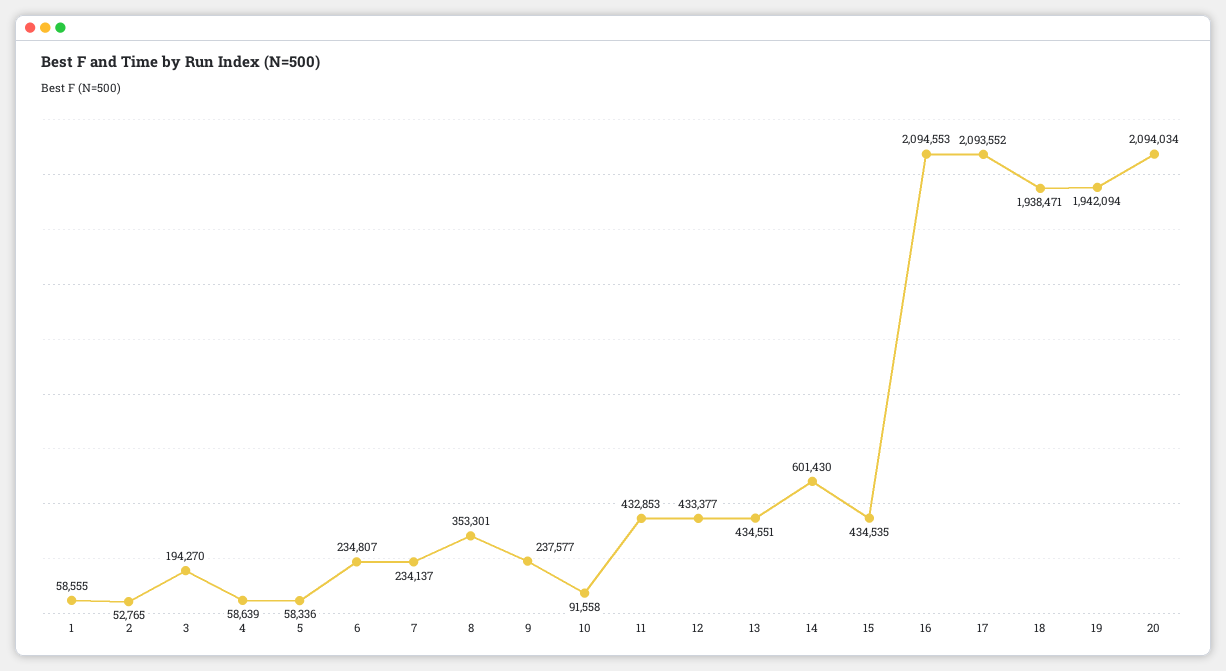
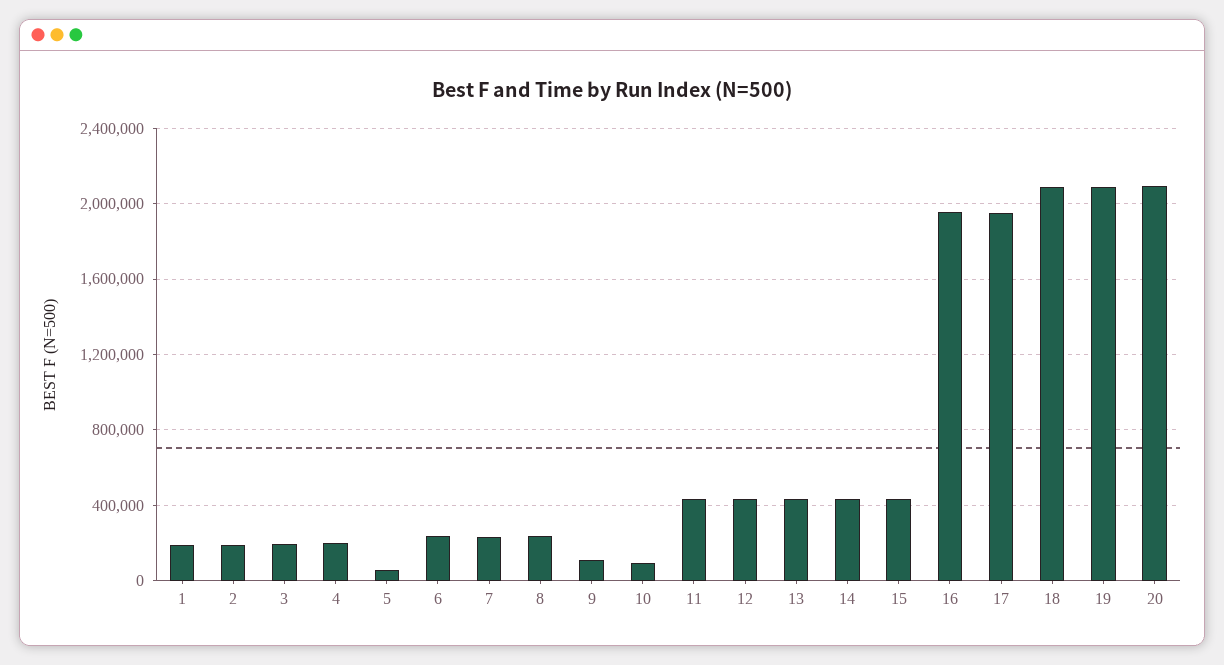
  {
-   "1": 58555,
+   "1": 200000,
-   "2": 52765,
+   "2": 200000,
    "3": 194270,
-   "4": 58639,
+   "4": 200000,
    "5": 58336,
    "6": 234807,
    "7": 234137,
-   "8": 353301,
+   "8": 250000,
-   "9": 237577,
+   "9": 100000,
    "10": 91558,
    "11": 432853,
    "12": 433377,
    "13": 434551,
-   "14": 601430,
+   "14": 450000,
    "15": 434535,
-   "16": 2094553,
+   "16": 1950000,
-   "17": 2093552,
+   "17": 1950000,
-   "18": 1938471,
+   "18": 2100000,
-   "19": 1942094,
+   "19": 2100000,
    "20": 2094034
  }

